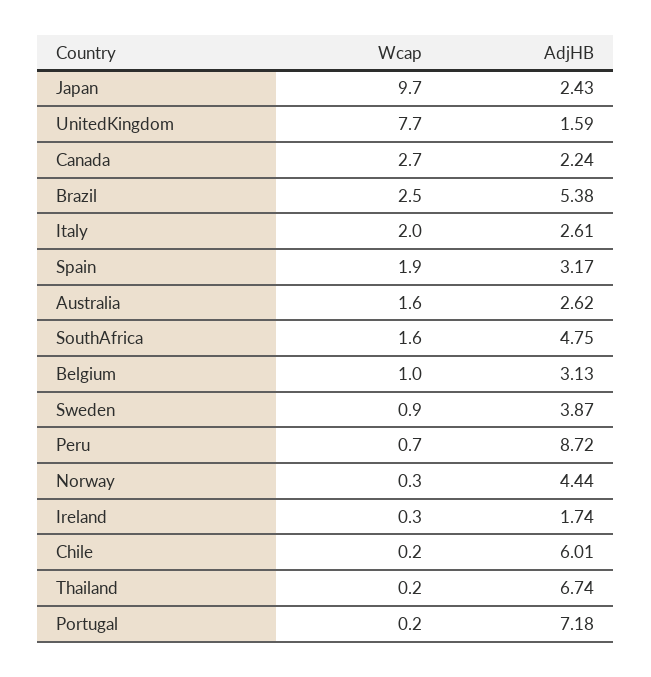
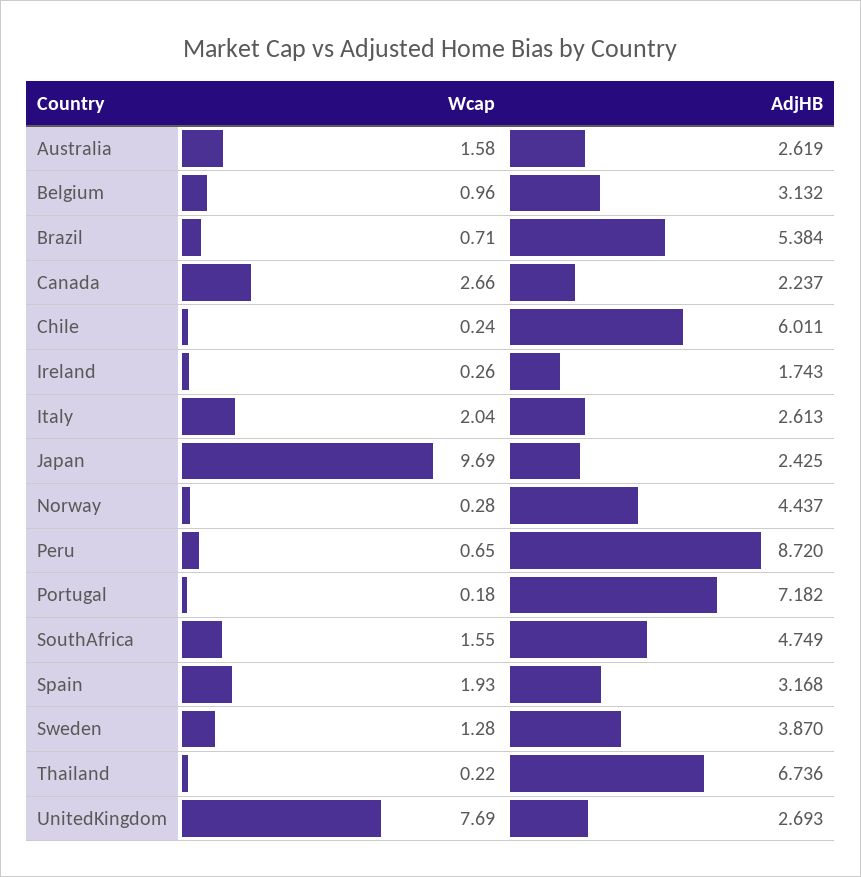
  {
    "Wcap": {
      "Japan": 9.69,
      "UnitedKingdom": 7.69,
      "Canada": 2.66,
-     "Brazil": 2.5,
+     "Brazil": 0.71,
      "Italy": 2.04,
      "Spain": 1.93,
      "Australia": 1.58,
      "SouthAfrica": 1.55,
      "Belgium": 0.96,
-     "Sweden": 0.9,
+     "Sweden": 1.28,
      "Peru": 0.65,
      "Norway": 0.28,
      "Ireland": 0.26,
      "Chile": 0.24,
      "Thailand": 0.22,
      "Portugal": 0.18
    },
    "AdjHB": {
      "Japan": 2.425,
-     "UnitedKingdom": 1.59,
+     "UnitedKingdom": 2.693,
      "Canada": 2.237,
      "Brazil": 5.384,
      "Italy": 2.613,
      "Spain": 3.168,
      "Australia": 2.619,
      "SouthAfrica": 4.749,
      "Belgium": 3.132,
      "Sweden": 3.87,
      "Peru": 8.72,
      "Norway": 4.437,
      "Ireland": 1.743,
      "Chile": 6.011,
      "Thailand": 6.736,
      "Portugal": 7.182
    }
  }

